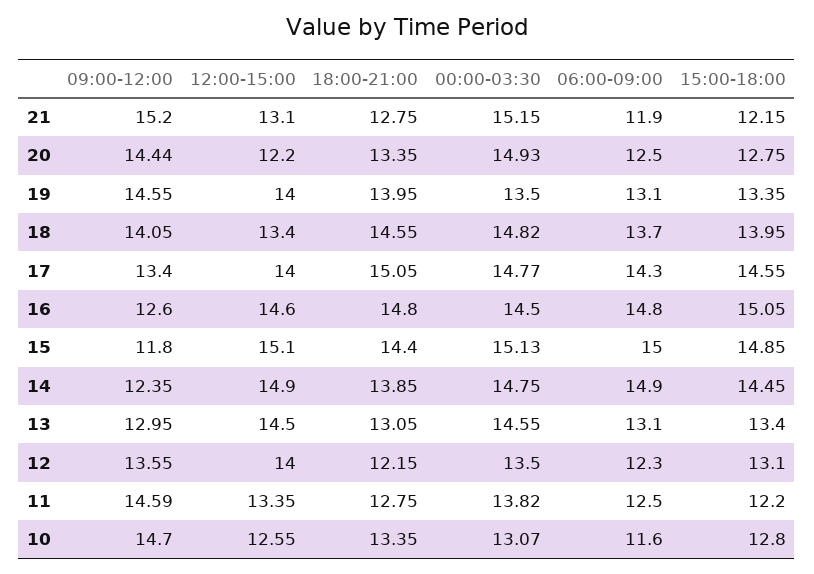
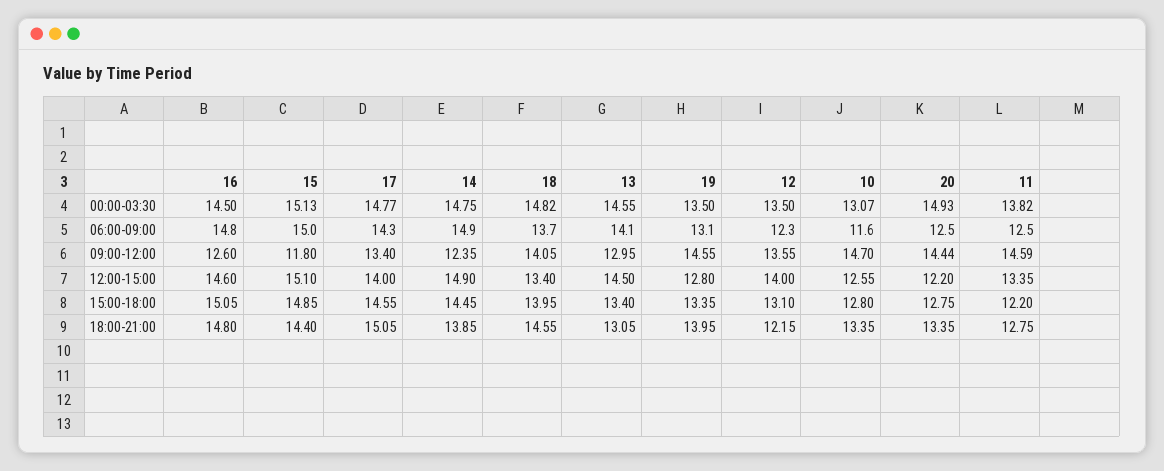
  {
    "09:00-12:00": {
-     "21": 15.2,
      "20": 14.44,
      "19": 14.55,
      "18": 14.05,
      "17": 13.4,
      "16": 12.6,
      "15": 11.8,
      "14": 12.35,
      "13": 12.95,
      "12": 13.55,
      "11": 14.59,
      "10": 14.7
    },
    "12:00-15:00": {
-     "21": 13.1,
      "20": 12.2,
-     "19": 14,
+     "19": 12.8,
      "18": 13.4,
      "17": 14,
      "16": 14.6,
      "15": 15.1,
      "14": 14.9,
      "13": 14.5,
      "12": 14,
      "11": 13.35,
      "10": 12.55
    },
    "18:00-21:00": {
-     "21": 12.75,
      "20": 13.35,
      "19": 13.95,
      "18": 14.55,
      "17": 15.05,
      "16": 14.8,
      "15": 14.4,
      "14": 13.85,
      "13": 13.05,
      "12": 12.15,
      "11": 12.75,
      "10": 13.35
    },
    "00:00-03:30": {
-     "21": 15.15,
      "20": 14.93,
      "19": 13.5,
      "18": 14.82,
      "17": 14.77,
      "16": 14.5,
      "15": 15.13,
      "14": 14.75,
      "13": 14.55,
      "12": 13.5,
      "11": 13.82,
      "10": 13.07
    },
    "06:00-09:00": {
-     "21": 11.9,
      "20": 12.5,
      "19": 13.1,
      "18": 13.7,
      "17": 14.3,
      "16": 14.8,
      "15": 15,
      "14": 14.9,
-     "13": 13.1,
+     "13": 14.1,
      "12": 12.3,
      "11": 12.5,
      "10": 11.6
    },
    "15:00-18:00": {
-     "21": 12.15,
      "20": 12.75,
      "19": 13.35,
      "18": 13.95,
      "17": 14.55,
      "16": 15.05,
      "15": 14.85,
      "14": 14.45,
      "13": 13.4,
      "12": 13.1,
      "11": 12.2,
      "10": 12.8
    }
  }

